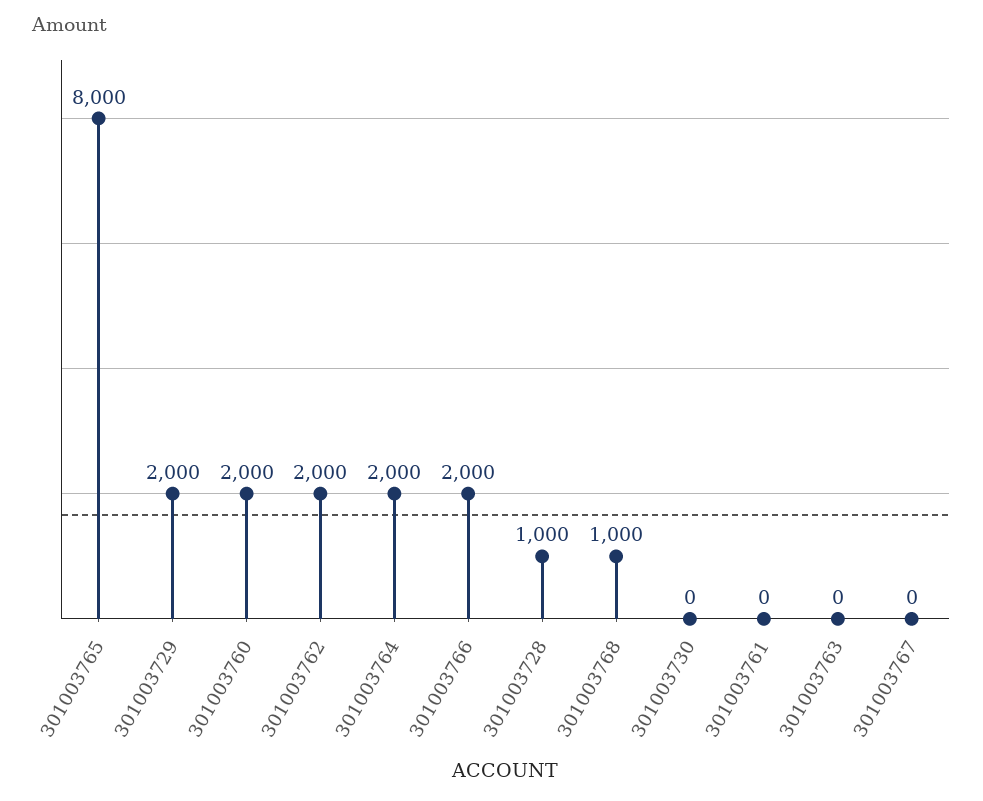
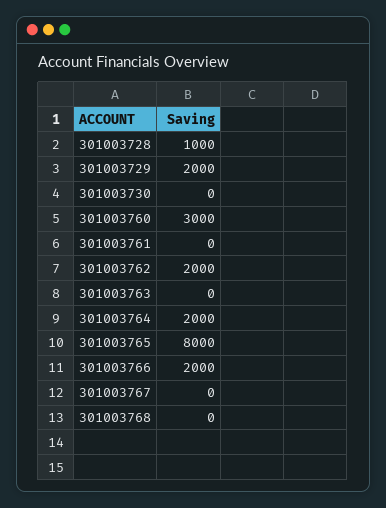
  {
    "301003765": 8000,
    "301003729": 2000,
-   "301003760": 2000,
+   "301003760": 3000,
    "301003762": 2000,
    "301003764": 2000,
    "301003766": 2000,
    "301003728": 1000,
-   "301003768": 1000,
+   "301003768": 0,
    "301003730": 0,
    "301003761": 0,
    "301003763": 0,
    "301003767": 0
  }

